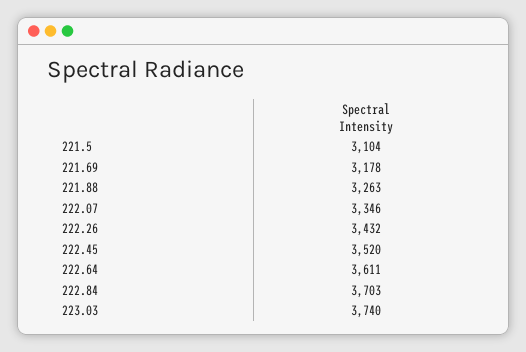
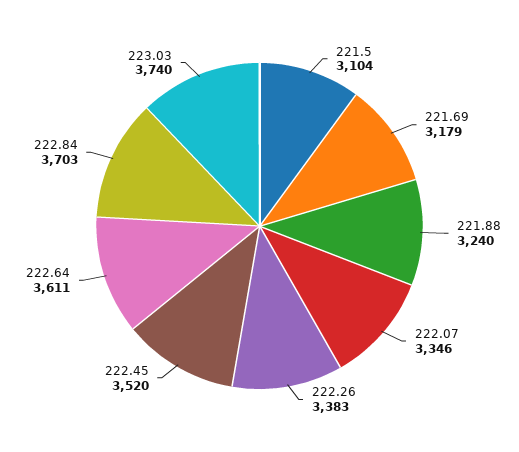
  {
    "221.5": 3104,
-   "221.69": 3178,
+   "221.69": 3179,
-   "221.88": 3263,
+   "221.88": 3240,
    "222.07": 3346,
-   "222.26": 3432,
+   "222.26": 3383,
    "222.45": 3520,
    "222.64": 3611,
    "222.84": 3703,
    "223.03": 3740
  }

